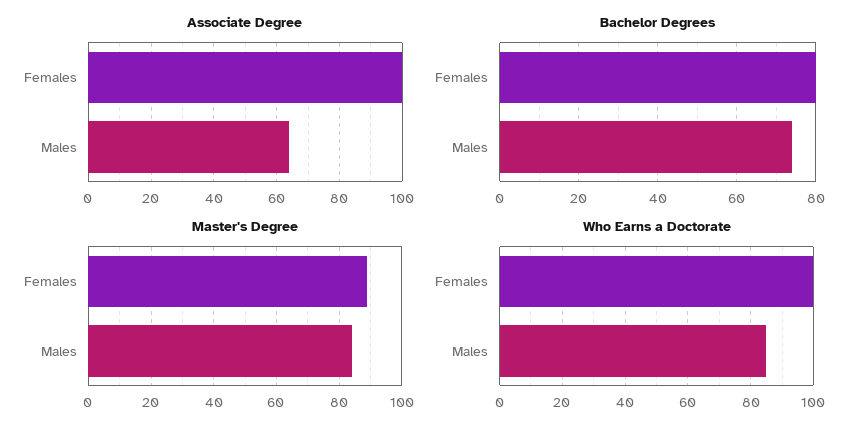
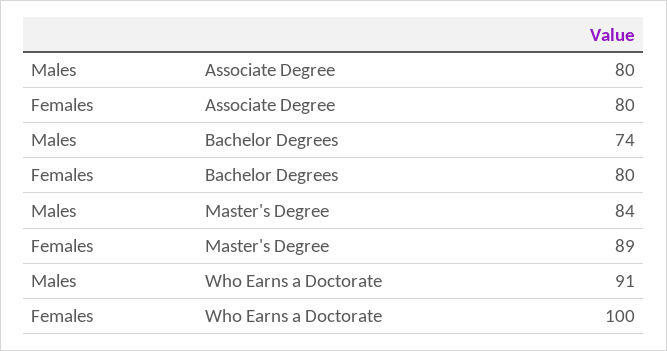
  {
    "Associate Degree": {
-     "Females": 100,
+     "Females": 80,
-     "Males": 65
+     "Males": 80
    },
    "Bachelor Degrees": {
      "Females": 80,
      "Males": 74
    },
    "Master's Degree": {
      "Females": 89,
      "Males": 84
    },
    "Who Earns a Doctorate": {
      "Females": 100,
-     "Males": 85
+     "Males": 91
    }
  }

